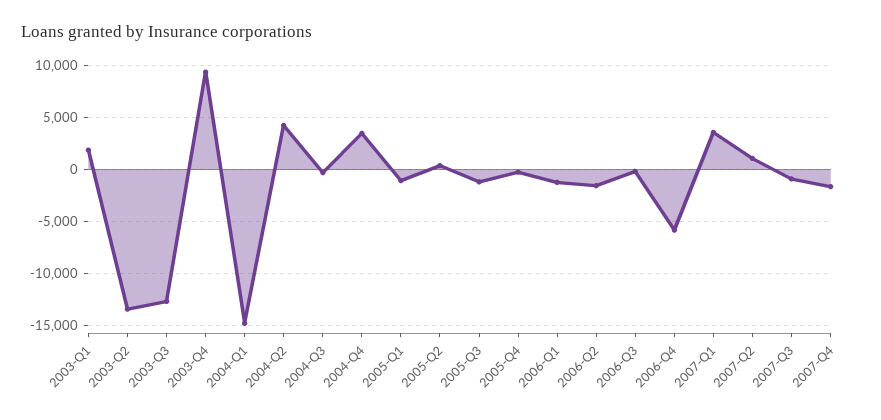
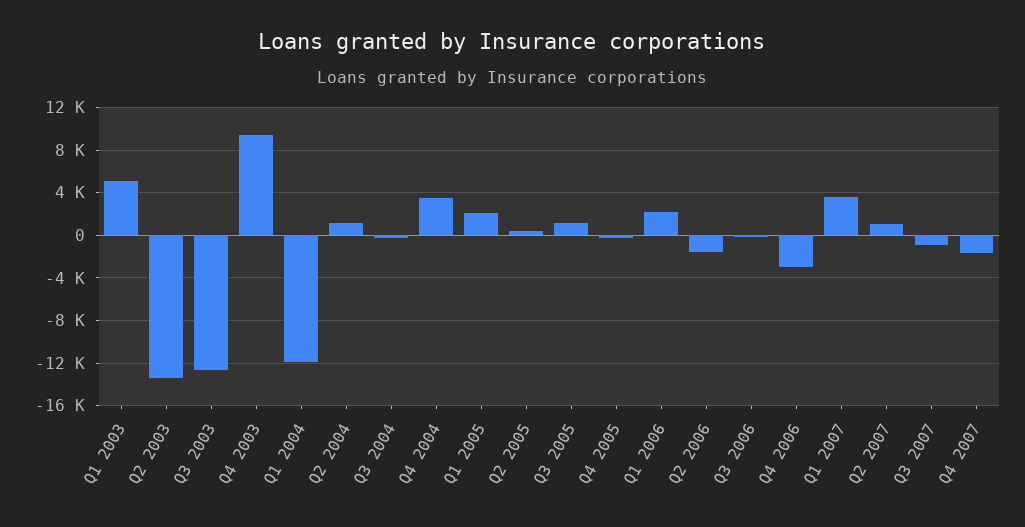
  {
-   "2003-Q1": 2000,
+   "2003-Q1": 5000,
    "2003-Q2": -13000,
    "2003-Q3": -13000,
    "2003-Q4": 9000,
-   "2004-Q1": -15000,
+   "2004-Q1": -12000,
-   "2004-Q2": 4000,
+   "2004-Q2": 1000,
    "2004-Q3": 0,
    "2004-Q4": 3000,
-   "2005-Q1": -1000,
+   "2005-Q1": 2000,
    "2005-Q2": 0,
-   "2005-Q3": -1000,
+   "2005-Q3": 1000,
    "2005-Q4": 0,
-   "2006-Q1": -1000,
+   "2006-Q1": 2000,
    "2006-Q2": -2000,
    "2006-Q3": 0,
-   "2006-Q4": -6000,
+   "2006-Q4": -3000,
    "2007-Q1": 4000,
    "2007-Q2": 1000,
    "2007-Q3": -1000,
    "2007-Q4": -2000
  }

